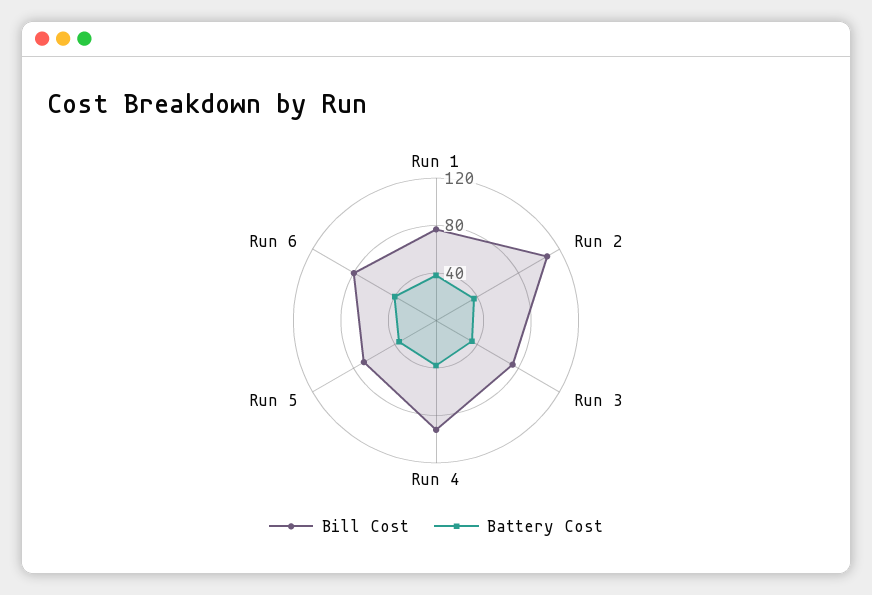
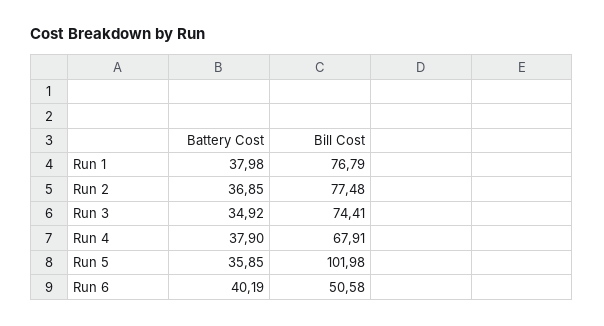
  {
    "Bill Cost": {
      "Run 1": 76.79,
-     "Run 2": 110,
+     "Run 2": 77.48,
      "Run 3": 74.41,
-     "Run 4": 90,
+     "Run 4": 67.91,
-     "Run 5": 70,
+     "Run 5": 101.98,
-     "Run 6": 80
+     "Run 6": 50.58
    },
    "Battery Cost": {
      "Run 1": 37.98,
      "Run 2": 36.85,
      "Run 3": 34.92,
      "Run 4": 37.9,
      "Run 5": 35.85,
      "Run 6": 40.19
    }
  }

